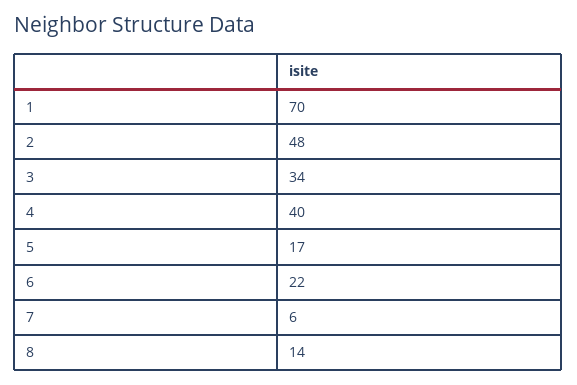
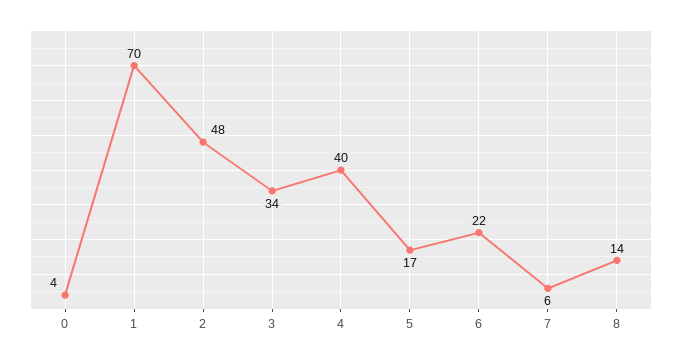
  {
    "1": 70,
    "2": 48,
    "3": 34,
    "4": 40,
    "5": 17,
    "6": 22,
    "7": 6,
-   "8": 14
+   "8": 14,
+   "0": 4
  }

